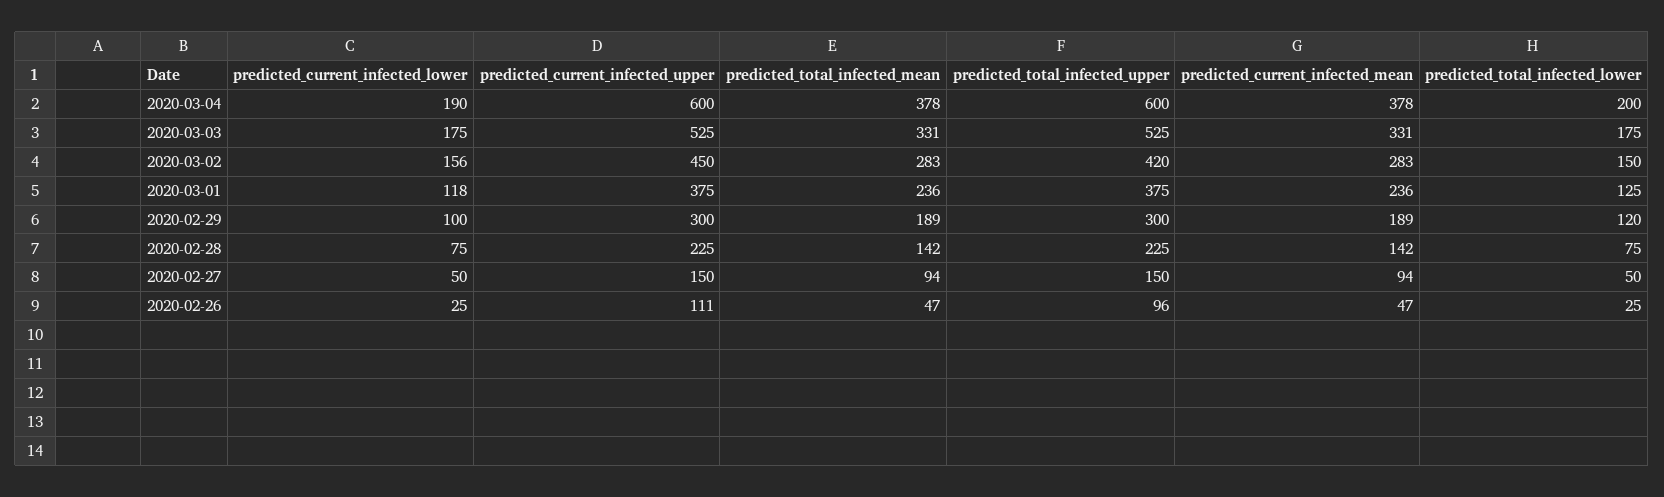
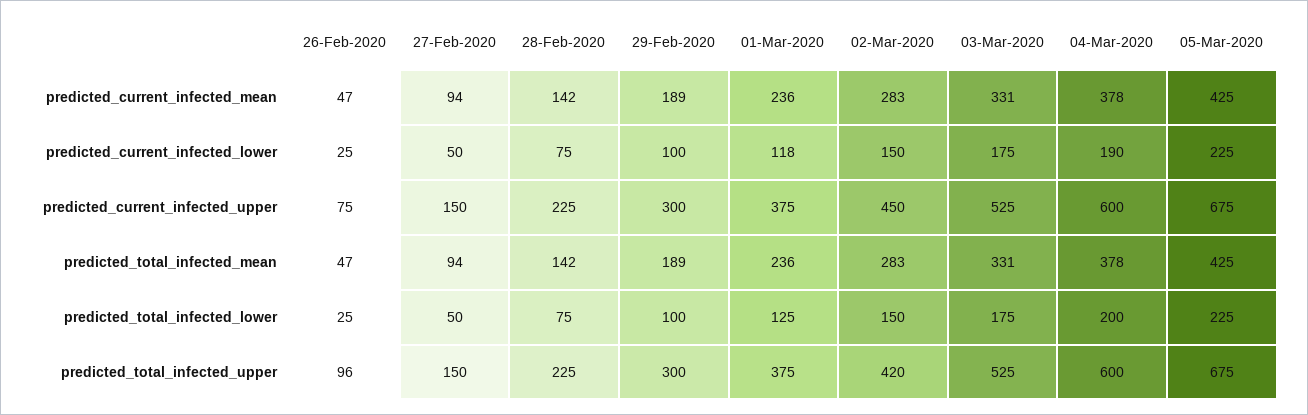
  {
    "predicted_current_infected_lower": {
      "2020-03-04": 190,
      "2020-03-03": 175,
-     "2020-03-02": 156,
+     "2020-03-02": 150,
      "2020-03-01": 118,
      "2020-02-29": 100,
      "2020-02-28": 75,
      "2020-02-27": 50,
-     "2020-02-26": 25
+     "2020-02-26": 25,
+     "05-Mar-2020": 225
    },
    "predicted_current_infected_upper": {
      "2020-03-04": 600,
      "2020-03-03": 525,
      "2020-03-02": 450,
      "2020-03-01": 375,
      "2020-02-29": 300,
      "2020-02-28": 225,
      "2020-02-27": 150,
-     "2020-02-26": 111
+     "2020-02-26": 75,
+     "05-Mar-2020": 675
    },
    "predicted_total_infected_mean": {
      "2020-03-04": 378,
      "2020-03-03": 331,
      "2020-03-02": 283,
      "2020-03-01": 236,
      "2020-02-29": 189,
      "2020-02-28": 142,
      "2020-02-27": 94,
-     "2020-02-26": 47
+     "2020-02-26": 47,
+     "05-Mar-2020": 425
    },
    "predicted_total_infected_upper": {
      "2020-03-04": 600,
      "2020-03-03": 525,
      "2020-03-02": 420,
      "2020-03-01": 375,
      "2020-02-29": 300,
      "2020-02-28": 225,
      "2020-02-27": 150,
-     "2020-02-26": 96
+     "2020-02-26": 96,
+     "05-Mar-2020": 675
    },
    "predicted_current_infected_mean": {
      "2020-03-04": 378,
      "2020-03-03": 331,
      "2020-03-02": 283,
      "2020-03-01": 236,
      "2020-02-29": 189,
      "2020-02-28": 142,
      "2020-02-27": 94,
-     "2020-02-26": 47
+     "2020-02-26": 47,
+     "05-Mar-2020": 425
    },
    "predicted_total_infected_lower": {
      "2020-03-04": 200,
      "2020-03-03": 175,
      "2020-03-02": 150,
      "2020-03-01": 125,
-     "2020-02-29": 120,
+     "2020-02-29": 100,
      "2020-02-28": 75,
      "2020-02-27": 50,
-     "2020-02-26": 25
+     "2020-02-26": 25,
+     "05-Mar-2020": 225
    }
  }

